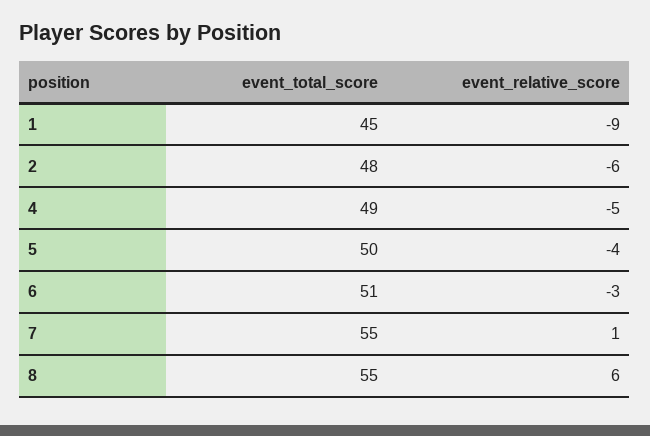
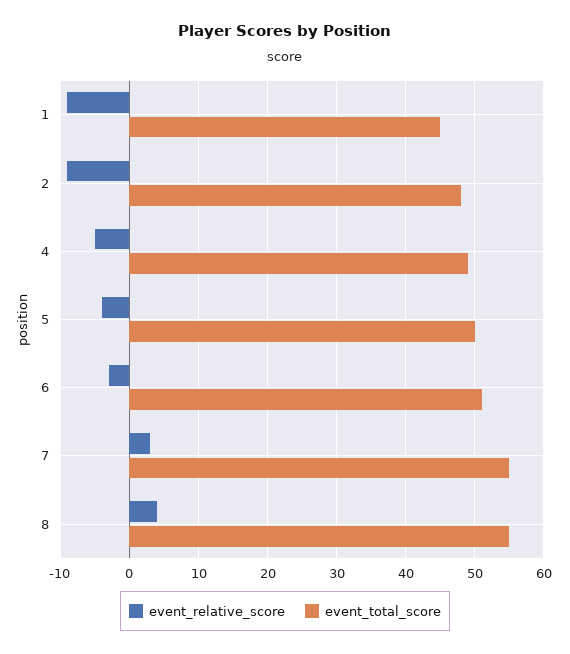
  {
    "event_total_score": {
      "1": 45,
      "2": 48,
      "4": 49,
      "5": 50,
      "6": 51,
      "7": 55,
      "8": 55
    },
    "event_relative_score": {
      "1": -9,
-     "2": -6,
+     "2": -9,
      "4": -5,
      "5": -4,
      "6": -3,
-     "7": 1,
+     "7": 3,
-     "8": 6
+     "8": 4
    }
  }

